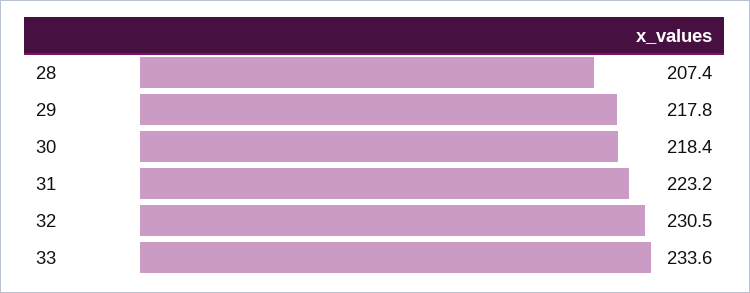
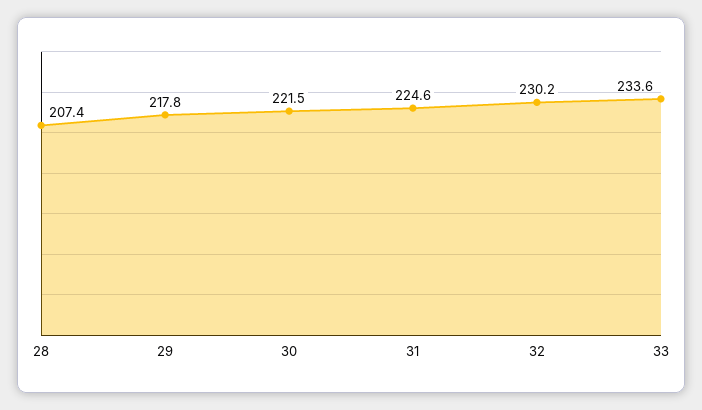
  {
    "28": 207.4,
    "29": 217.8,
-   "30": 218.4,
+   "30": 221.5,
-   "31": 223.2,
+   "31": 224.6,
-   "32": 230.5,
+   "32": 230.2,
    "33": 233.6
  }

